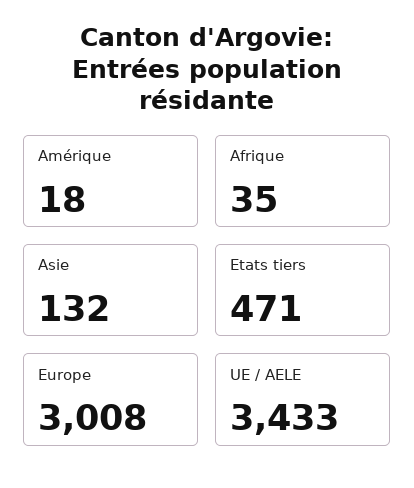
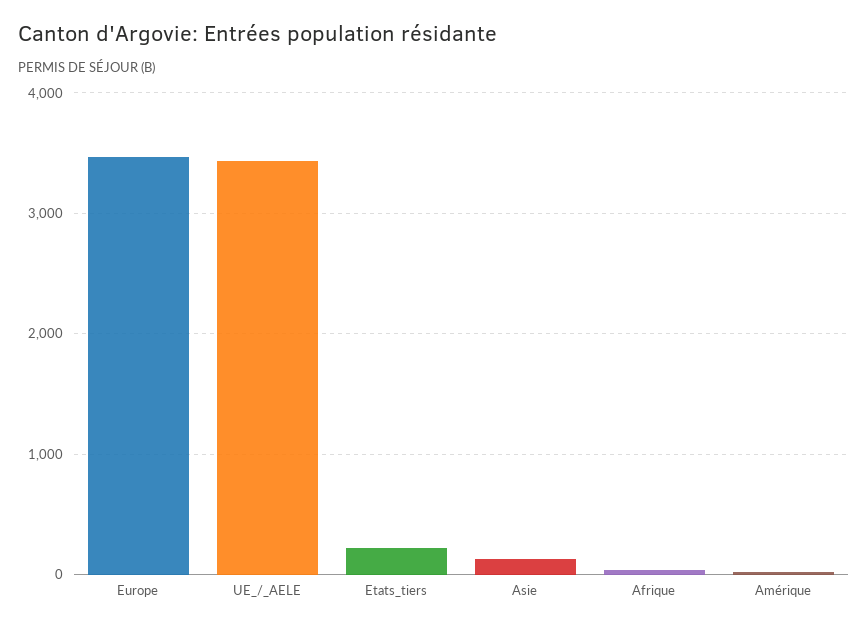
  {
    "Amérique": 18,
    "Afrique": 35,
    "Asie": 132,
-   "Etats tiers": 471,
+   "Etats tiers": 200,
-   "Europe": 3008,
+   "Europe": 3500,
    "UE / AELE": 3433
  }

